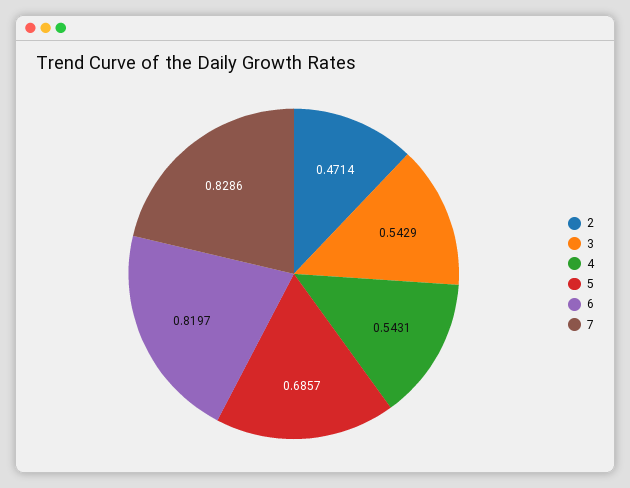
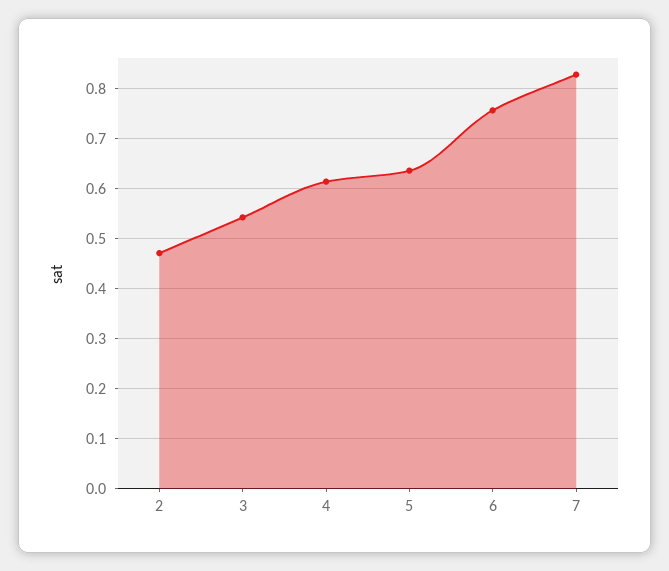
  {
    "2": 0.4714,
    "3": 0.5429,
-   "4": 0.5431,
+   "4": 0.62,
-   "5": 0.6857,
+   "5": 0.64,
-   "6": 0.8197,
+   "6": 0.76,
    "7": 0.8286
  }

